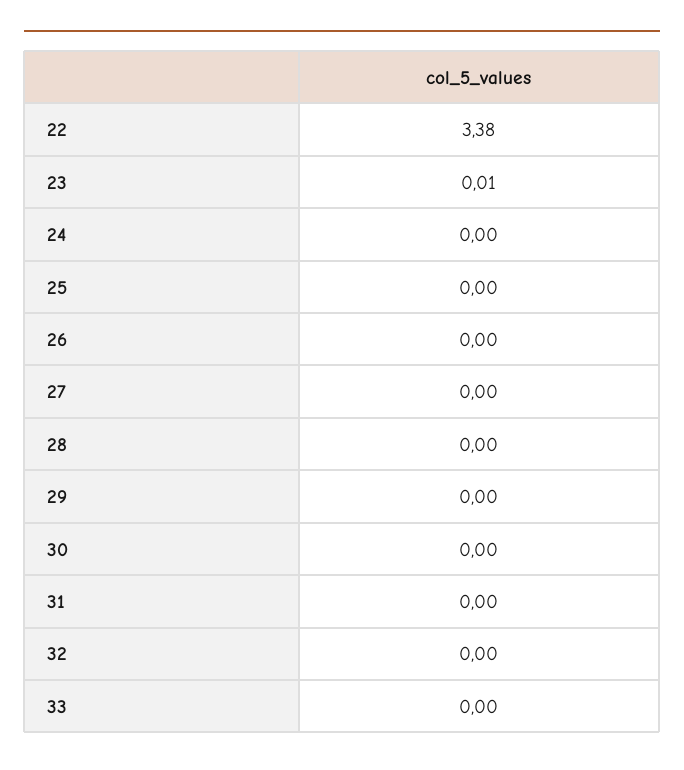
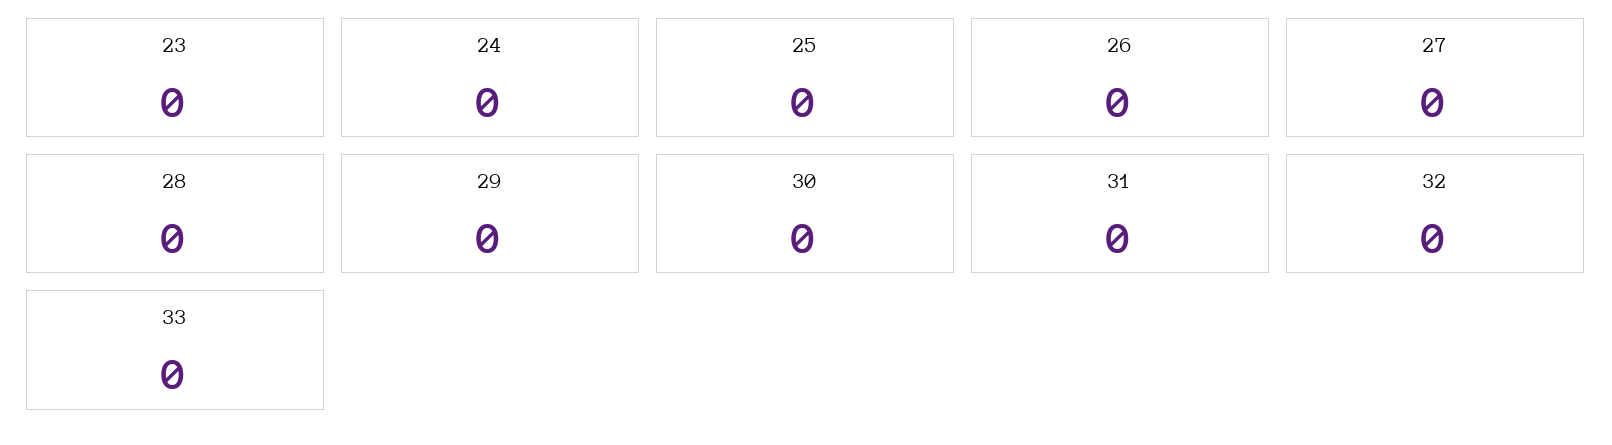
  {
-   "22": 3.38,
-   "23": 0.01,
+   "23": 0,
    "24": 0,
    "25": 0,
    "26": 0,
    "27": 0,
    "28": 0,
    "29": 0,
    "30": 0,
    "31": 0,
    "32": 0,
    "33": 0
  }

